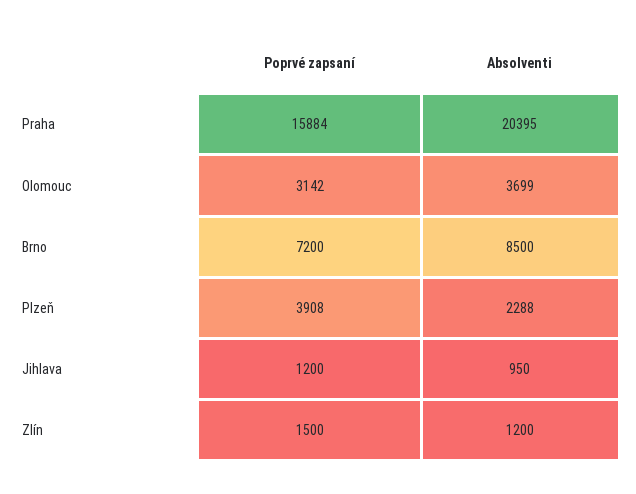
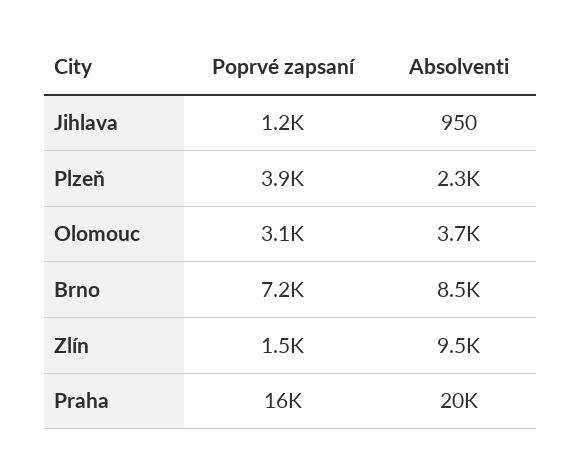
  {
    "Poprvé zapsaní": {
      "Praha": 15884,
      "Olomouc": 3142,
      "Brno": 7200,
      "Plzeň": 3908,
      "Jihlava": 1200,
      "Zlín": 1500
    },
    "Absolventi": {
      "Praha": 20395,
      "Olomouc": 3699,
      "Brno": 8500,
      "Plzeň": 2288,
      "Jihlava": 950,
-     "Zlín": 1200
+     "Zlín": 9500
    }
  }

